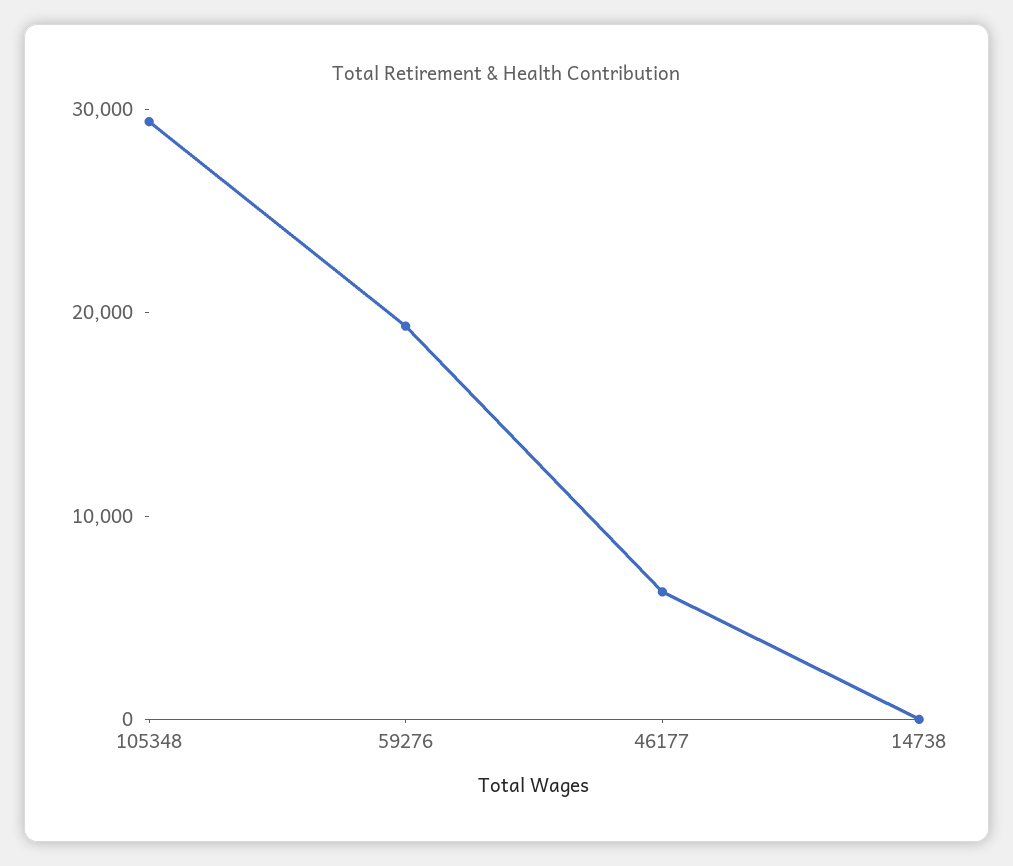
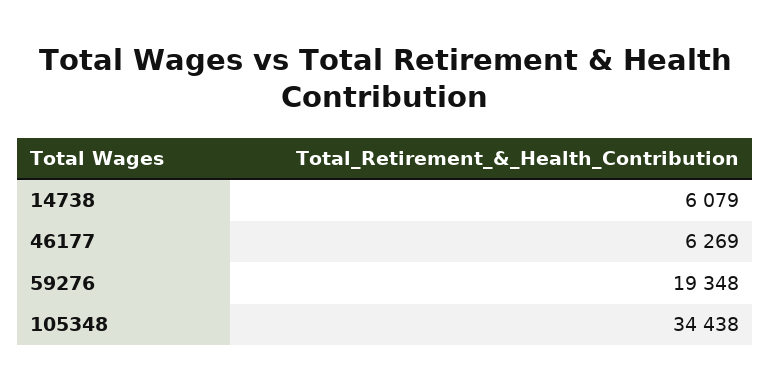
  {
-   "105348": 30000,
+   "105348": 34438,
    "59276": 19348,
    "46177": 6269,
-   "14738": 0
+   "14738": 6079
  }

